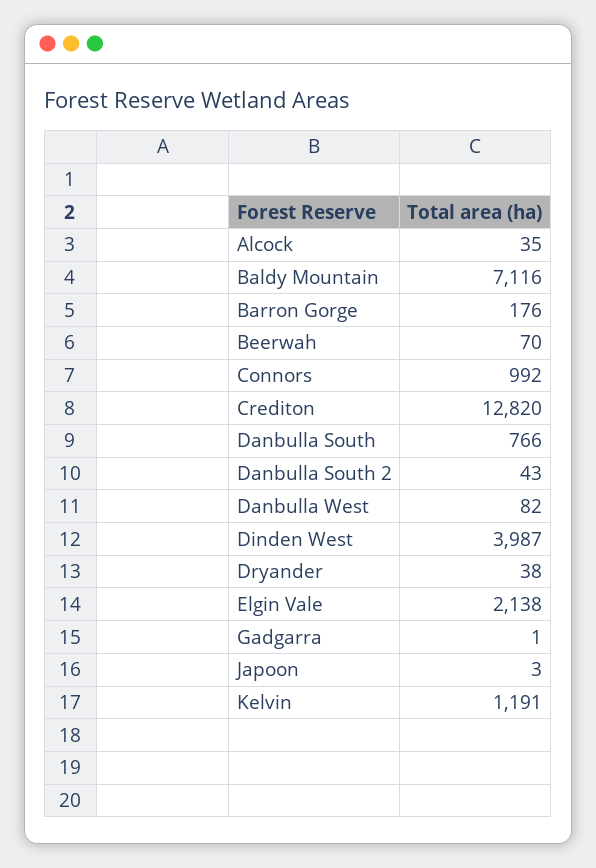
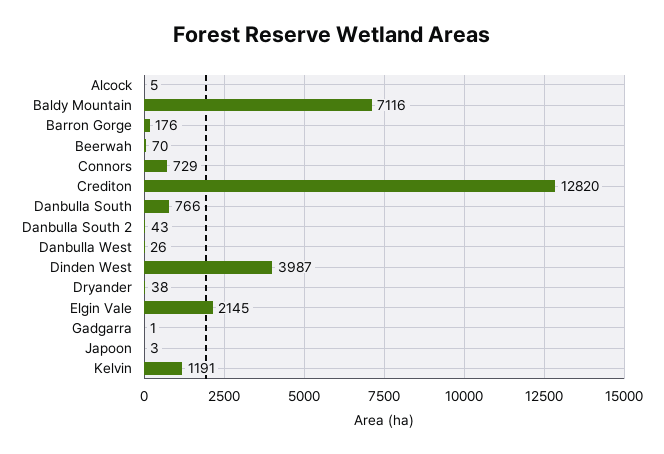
  {
-   "Alcock": 35,
+   "Alcock": 5,
    "Baldy Mountain": 7116,
    "Barron Gorge": 176,
    "Beerwah": 70,
-   "Connors": 992,
+   "Connors": 729,
    "Crediton": 12820,
    "Danbulla South": 766,
    "Danbulla South 2": 43,
-   "Danbulla West": 82,
+   "Danbulla West": 26,
    "Dinden West": 3987,
    "Dryander": 38,
-   "Elgin Vale": 2138,
+   "Elgin Vale": 2145,
    "Gadgarra": 1,
    "Japoon": 3,
    "Kelvin": 1191
  }

